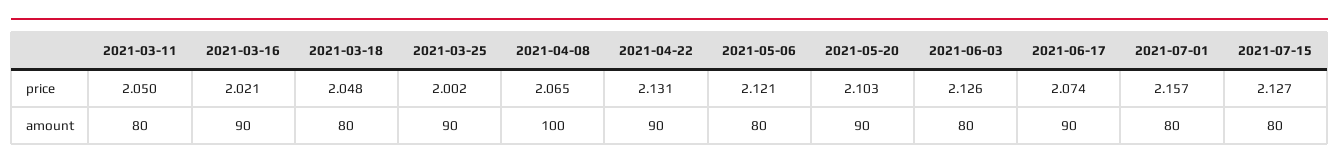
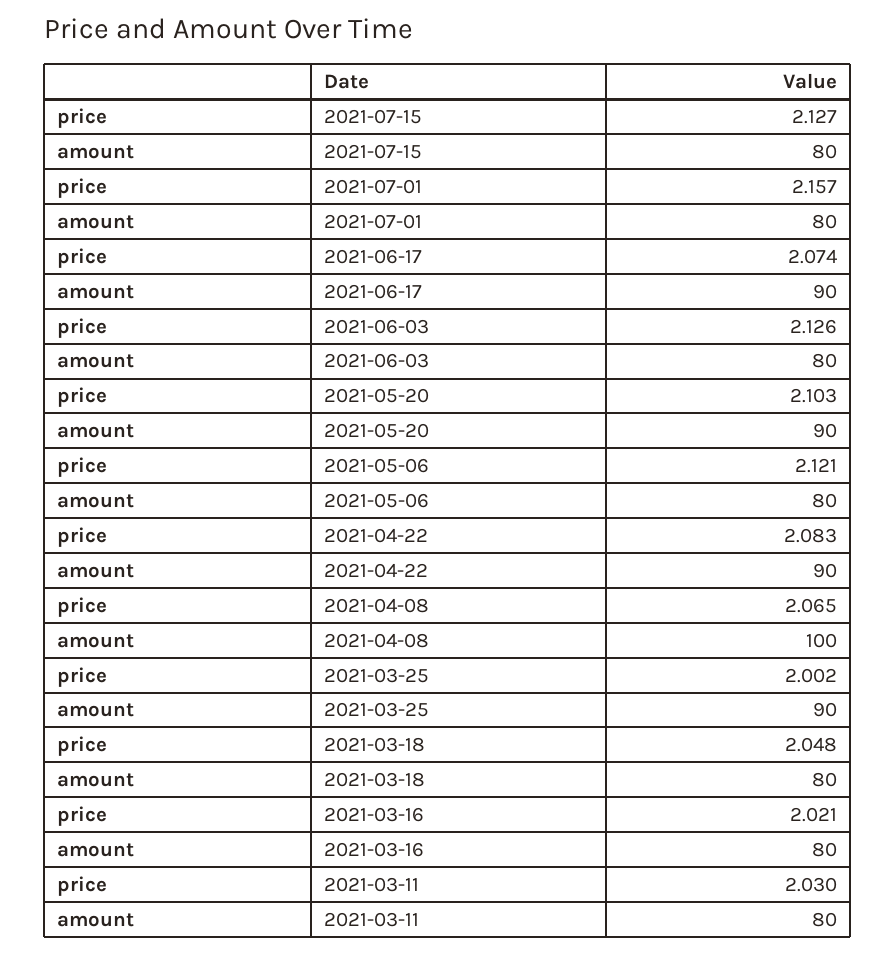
  {
    "2021-03-11": {
-     "price": 2.05,
+     "price": 2.03,
      "amount": 80
    },
    "2021-03-16": {
      "price": 2.021,
-     "amount": 90
+     "amount": 80
    },
    "2021-03-18": {
      "price": 2.048,
      "amount": 80
    },
    "2021-03-25": {
      "price": 2.002,
      "amount": 90
    },
    "2021-04-08": {
      "price": 2.065,
      "amount": 100
    },
    "2021-04-22": {
-     "price": 2.131,
+     "price": 2.083,
      "amount": 90
    },
    "2021-05-06": {
      "price": 2.121,
      "amount": 80
    },
    "2021-05-20": {
      "price": 2.103,
      "amount": 90
    },
    "2021-06-03": {
      "price": 2.126,
      "amount": 80
    },
    "2021-06-17": {
      "price": 2.074,
      "amount": 90
    },
    "2021-07-01": {
      "price": 2.157,
      "amount": 80
    },
    "2021-07-15": {
      "price": 2.127,
      "amount": 80
    }
  }

